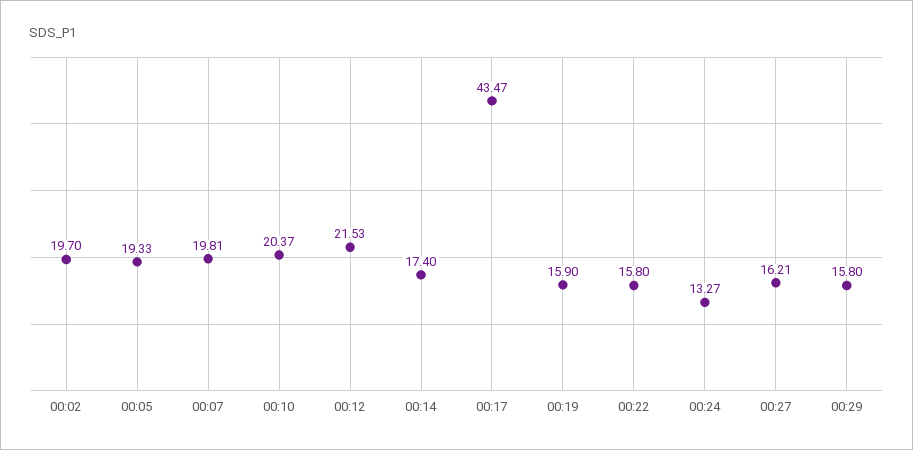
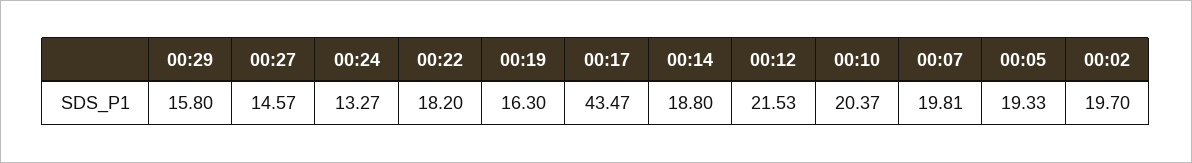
  {
    "00:02": 19.7,
    "00:05": 19.33,
    "00:07": 19.81,
    "00:10": 20.37,
    "00:12": 21.53,
-   "00:14": 17.4,
+   "00:14": 18.8,
    "00:17": 43.47,
-   "00:19": 15.9,
+   "00:19": 16.3,
-   "00:22": 15.8,
+   "00:22": 18.2,
    "00:24": 13.27,
-   "00:27": 16.21,
+   "00:27": 14.57,
    "00:29": 15.8
  }

